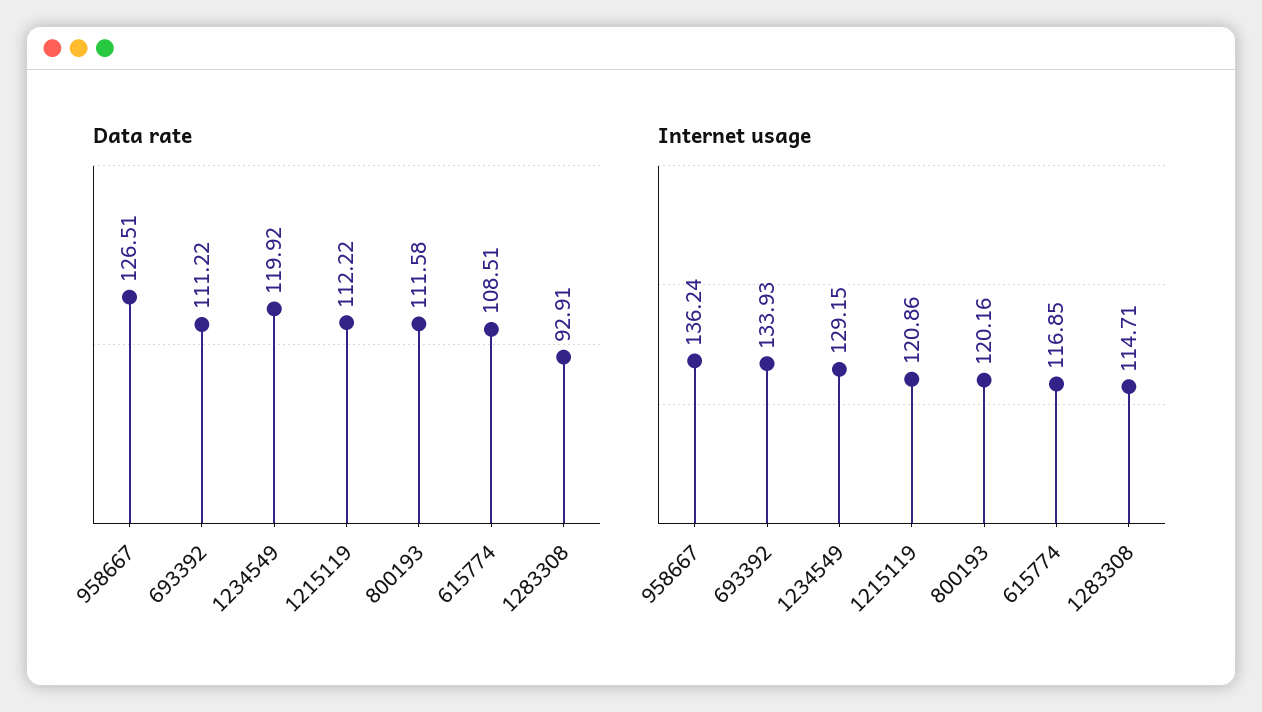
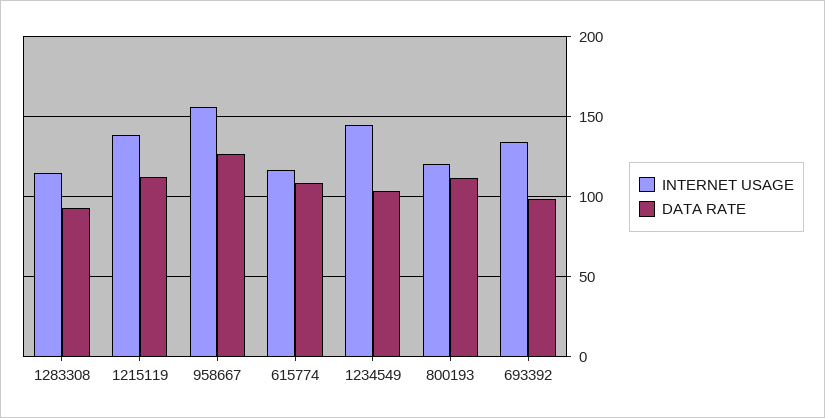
  {
    "Data rate": {
      "958667": 126.51,
-     "693392": 111.22,
+     "693392": 100,
-     "1234549": 119.92,
+     "1234549": 105,
      "1215119": 112.22,
      "800193": 111.58,
      "615774": 108.51,
      "1283308": 92.91
    },
    "Internet usage": {
-     "958667": 136.24,
+     "958667": 155,
      "693392": 133.93,
-     "1234549": 129.15,
+     "1234549": 145,
-     "1215119": 120.86,
+     "1215119": 140,
      "800193": 120.16,
      "615774": 116.85,
      "1283308": 114.71
    }
  }

